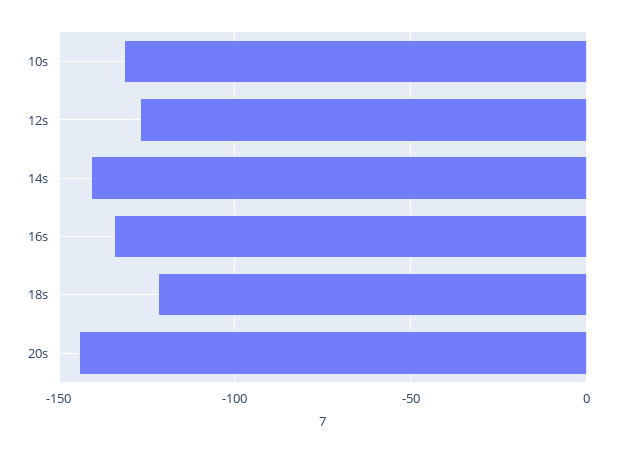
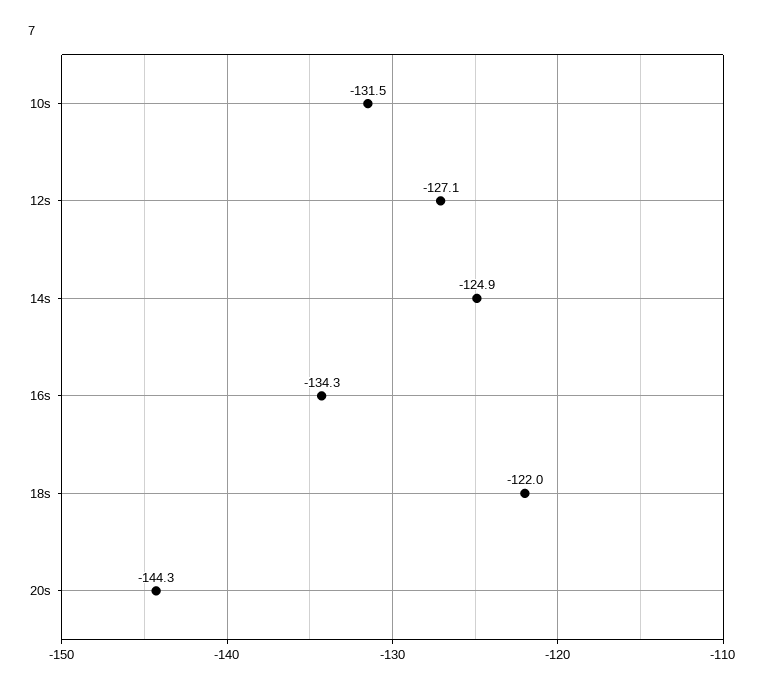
  {
    "10s": -131.5,
    "12s": -127.1,
-   "14s": -140,
+   "14s": -124.9,
    "16s": -134.3,
    "18s": -122,
    "20s": -144.3
  }

